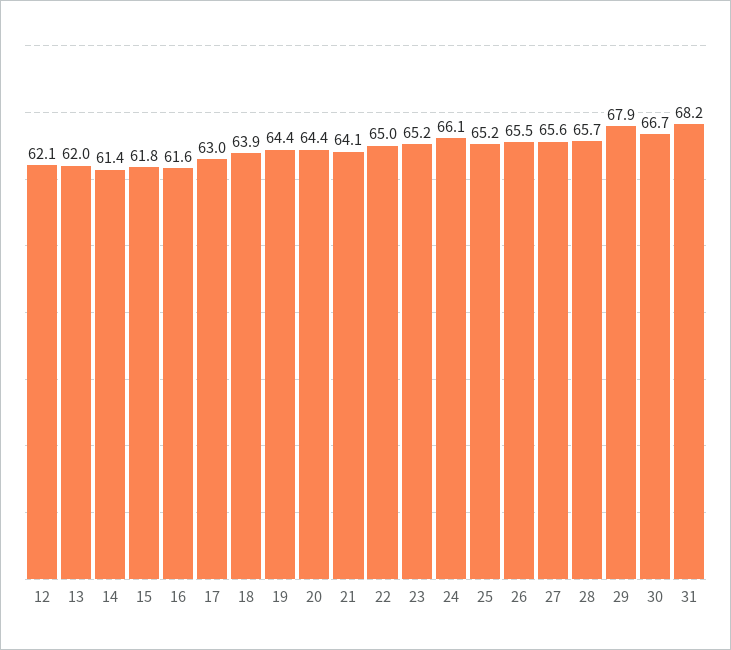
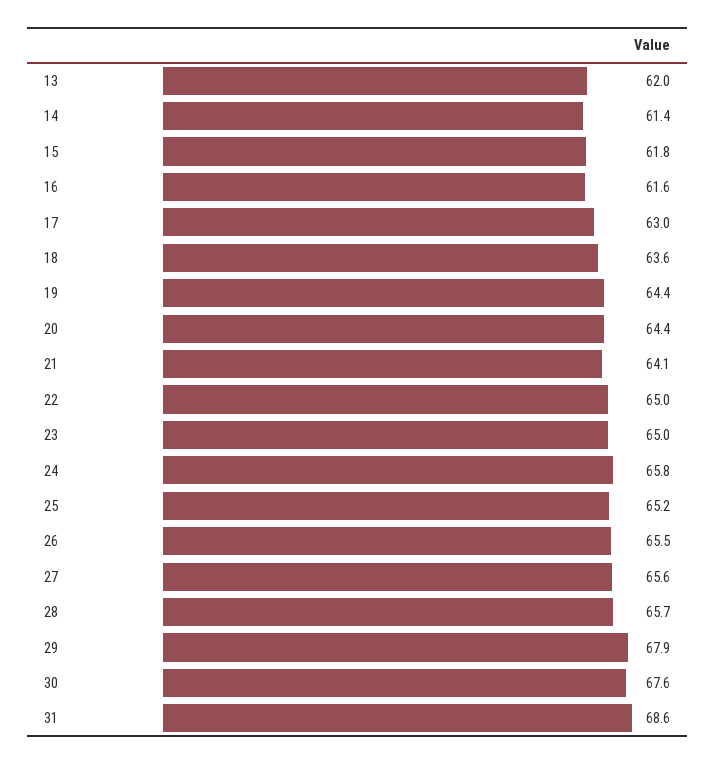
  {
-   "12": 62.1,
    "13": 62,
    "14": 61.4,
    "15": 61.8,
    "16": 61.6,
    "17": 63,
-   "18": 63.9,
+   "18": 63.6,
    "19": 64.4,
    "20": 64.4,
    "21": 64.1,
    "22": 65,
-   "23": 65.2,
+   "23": 65,
-   "24": 66.1,
+   "24": 65.8,
    "25": 65.2,
    "26": 65.5,
    "27": 65.6,
    "28": 65.7,
    "29": 67.9,
-   "30": 66.7,
+   "30": 67.6,
-   "31": 68.2
+   "31": 68.6
  }

